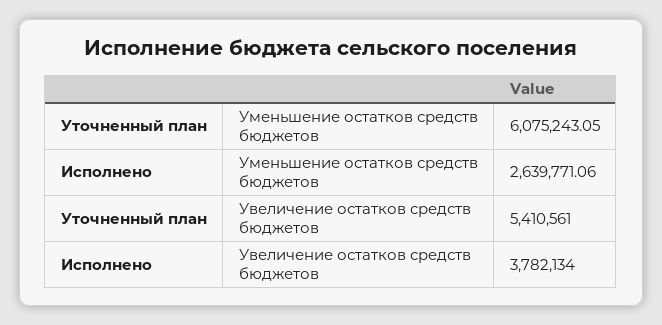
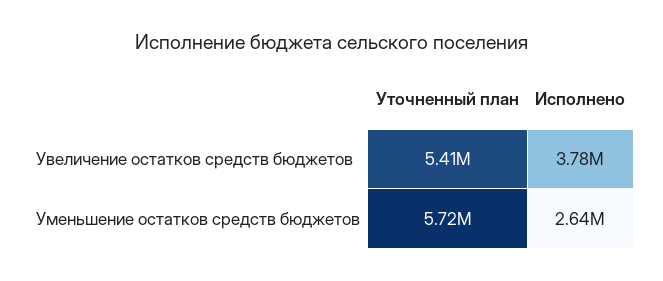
  {
    "Уточненный план": {
-     "Уменьшение остатков средств бюджетов": 6075243.05,
+     "Уменьшение остатков средств бюджетов": 5720000,
      "Увеличение остатков средств бюджетов": 5410561
    },
    "Исполнено": {
      "Уменьшение остатков средств бюджетов": 2639771.06,
      "Увеличение остатков средств бюджетов": 3782134
    }
  }

